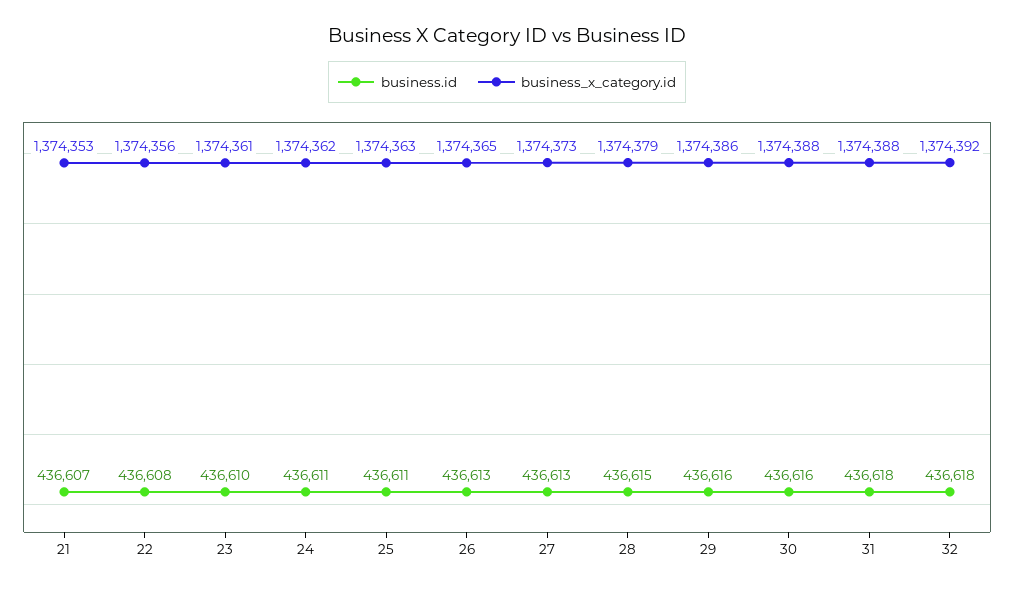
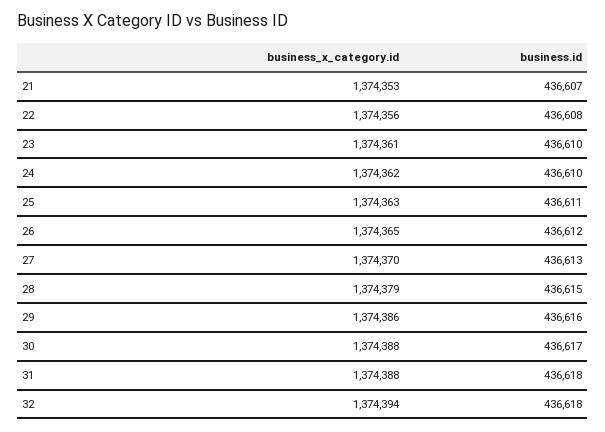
  {
    "business.id": {
      "21": 436607,
      "22": 436608,
      "23": 436610,
-     "24": 436611,
+     "24": 436610,
      "25": 436611,
-     "26": 436613,
+     "26": 436612,
      "27": 436613,
      "28": 436615,
      "29": 436616,
-     "30": 436616,
+     "30": 436617,
      "31": 436618,
      "32": 436618
    },
    "business_x_category.id": {
      "21": 1374353,
      "22": 1374356,
      "23": 1374361,
      "24": 1374362,
      "25": 1374363,
      "26": 1374365,
-     "27": 1374373,
+     "27": 1374370,
      "28": 1374379,
      "29": 1374386,
      "30": 1374388,
      "31": 1374388,
-     "32": 1374392
+     "32": 1374394
    }
  }

